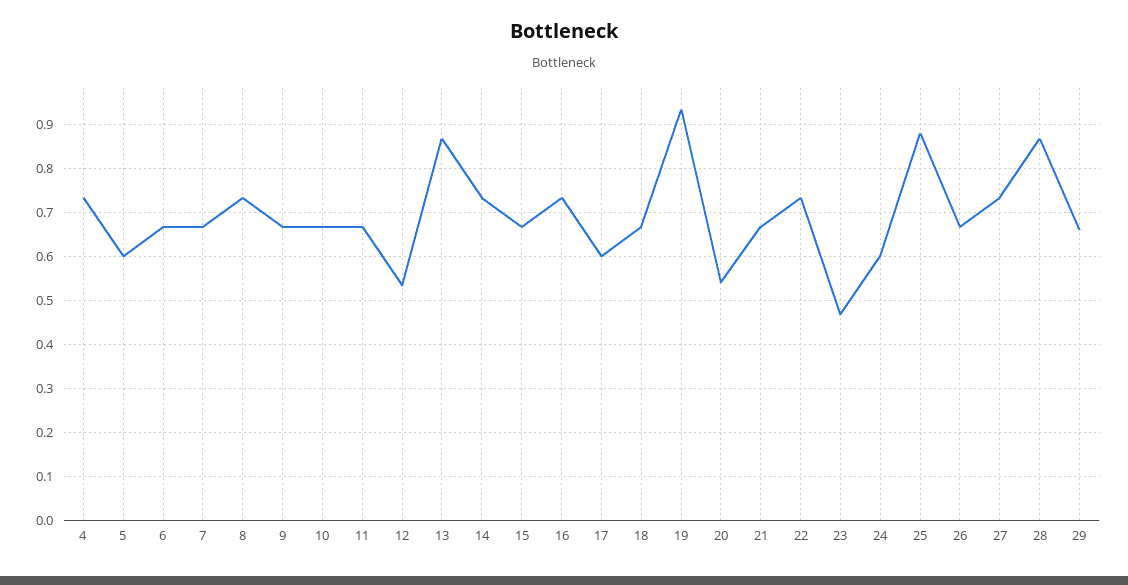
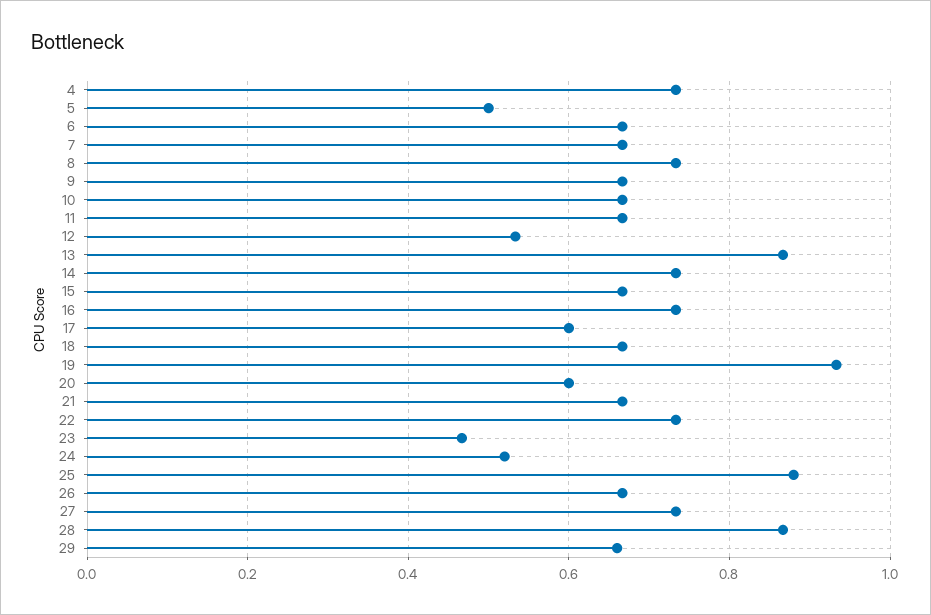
  {
    "4": 0.74,
-   "5": 0.6,
+   "5": 0.5,
    "6": 0.66,
    "7": 0.66,
    "8": 0.74,
    "9": 0.66,
    "10": 0.66,
    "11": 0.66,
    "12": 0.54,
    "13": 0.86,
    "14": 0.74,
    "15": 0.66,
    "16": 0.74,
    "17": 0.6,
    "18": 0.66,
    "19": 0.94,
-   "20": 0.54,
+   "20": 0.6,
    "21": 0.66,
    "22": 0.74,
    "23": 0.46,
-   "24": 0.6,
+   "24": 0.52,
    "25": 0.88,
    "26": 0.66,
    "27": 0.74,
    "28": 0.86,
    "29": 0.66
  }

